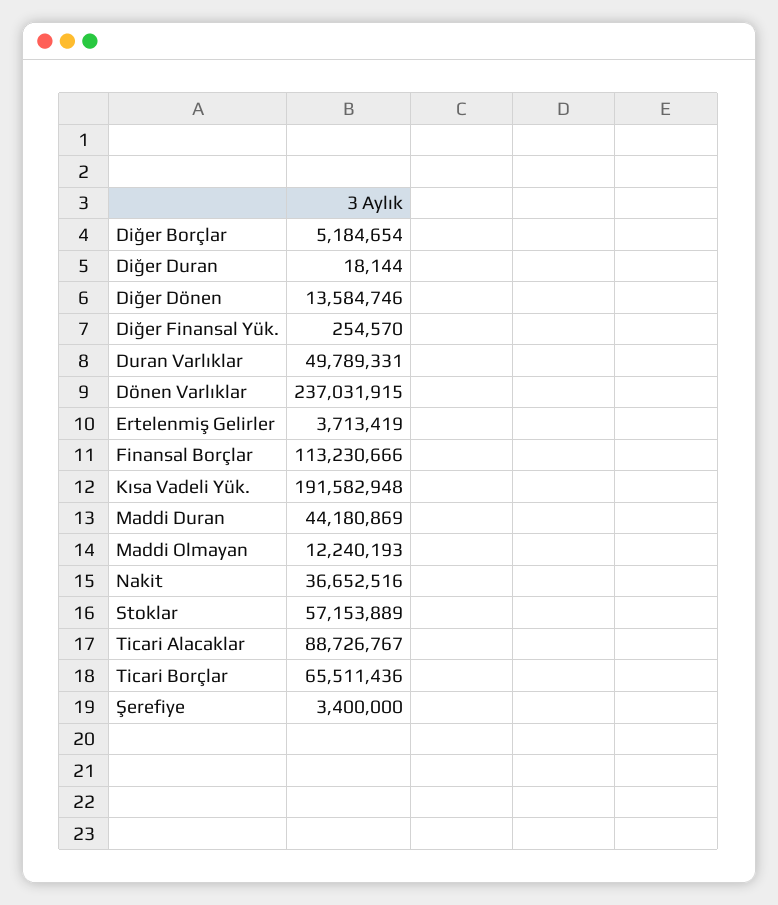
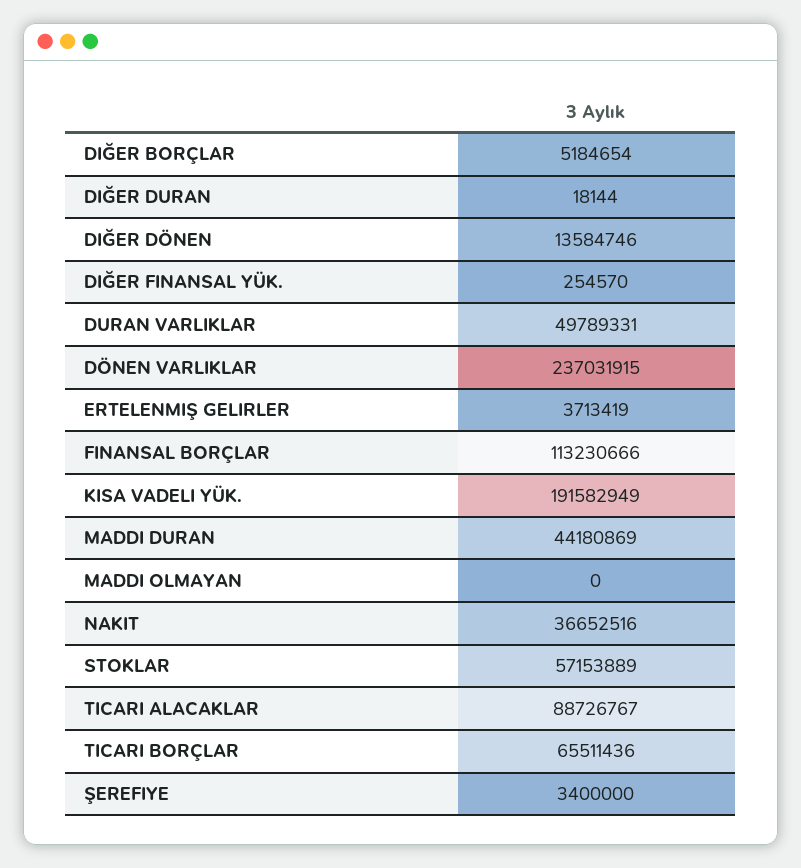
  {
    "Diğer Borçlar": 5184654,
    "Diğer Duran": 18144,
    "Diğer Dönen": 13584746,
    "Diğer Finansal Yük.": 254570,
    "Duran Varlıklar": 49789331,
    "Dönen Varlıklar": 237031915,
    "Ertelenmiş Gelirler": 3713419,
    "Finansal Borçlar": 113230666,
-   "Kısa Vadeli Yük.": 191582948,
+   "Kısa Vadeli Yük.": 191582949,
    "Maddi Duran": 44180869,
-   "Maddi Olmayan": 12240193,
+   "Maddi Olmayan": 0,
    "Nakit": 36652516,
    "Stoklar": 57153889,
    "Ticari Alacaklar": 88726767,
    "Ticari Borçlar": 65511436,
    "Şerefiye": 3400000
  }

